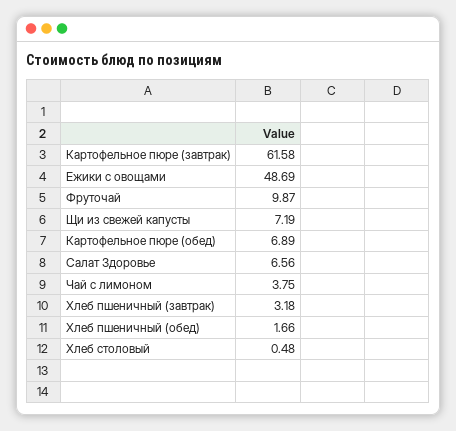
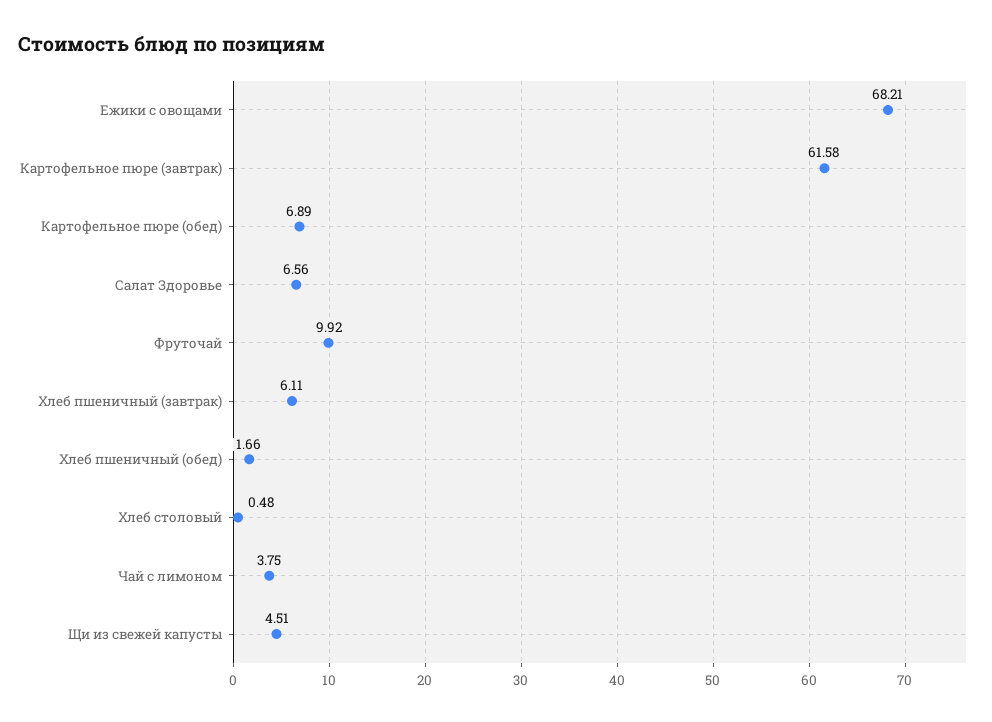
  {
    "Картофельное пюре (завтрак)": 61.58,
-   "Ежики с овощами": 48.69,
+   "Ежики с овощами": 68.21,
-   "Фруточай": 9.87,
+   "Фруточай": 9.92,
-   "Щи из свежей капусты": 7.19,
+   "Щи из свежей капусты": 4.51,
    "Картофельное пюре (обед)": 6.89,
    "Салат Здоровье": 6.56,
    "Чай с лимоном": 3.75,
-   "Хлеб пшеничный (завтрак)": 3.18,
+   "Хлеб пшеничный (завтрак)": 6.11,
    "Хлеб пшеничный (обед)": 1.66,
    "Хлеб столовый": 0.48
  }

